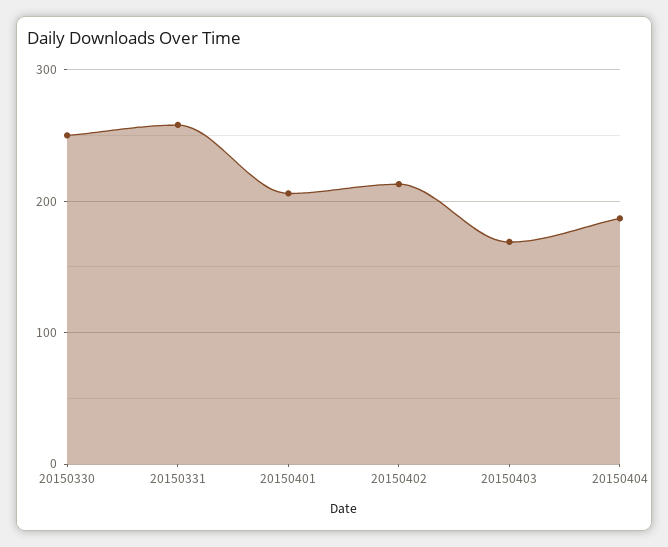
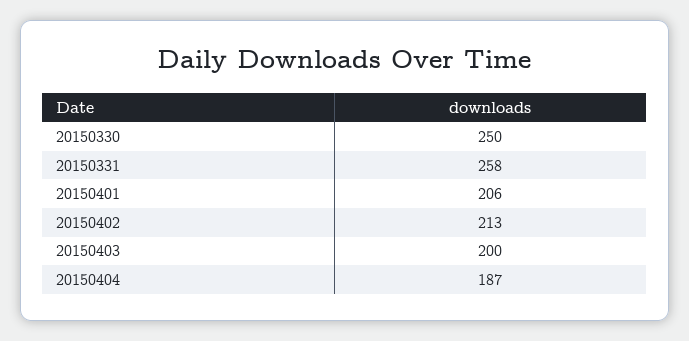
  {
    "20150330": 250,
    "20150331": 258,
    "20150401": 206,
    "20150402": 213,
-   "20150403": 170,
+   "20150403": 200,
    "20150404": 187
  }

